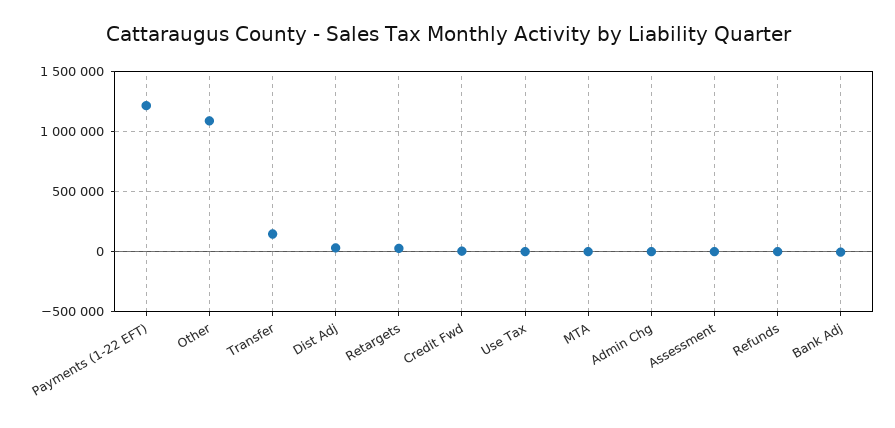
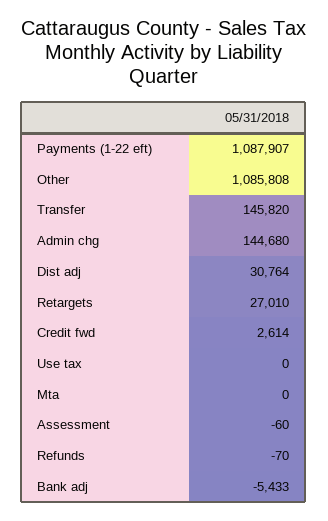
  {
-   "Payments (1-22 EFT)": 1200000,
+   "Payments (1-22 EFT)": 1087907,
    "Other": 1085808,
    "Transfer": 145820,
    "Dist Adj": 30764,
    "Retargets": 27010,
    "Credit Fwd": 2614,
    "Use Tax": 0,
    "MTA": 0,
-   "Admin Chg": 0,
+   "Admin Chg": 144680,
    "Assessment": -60,
    "Refunds": -70,
    "Bank Adj": -5433
  }

